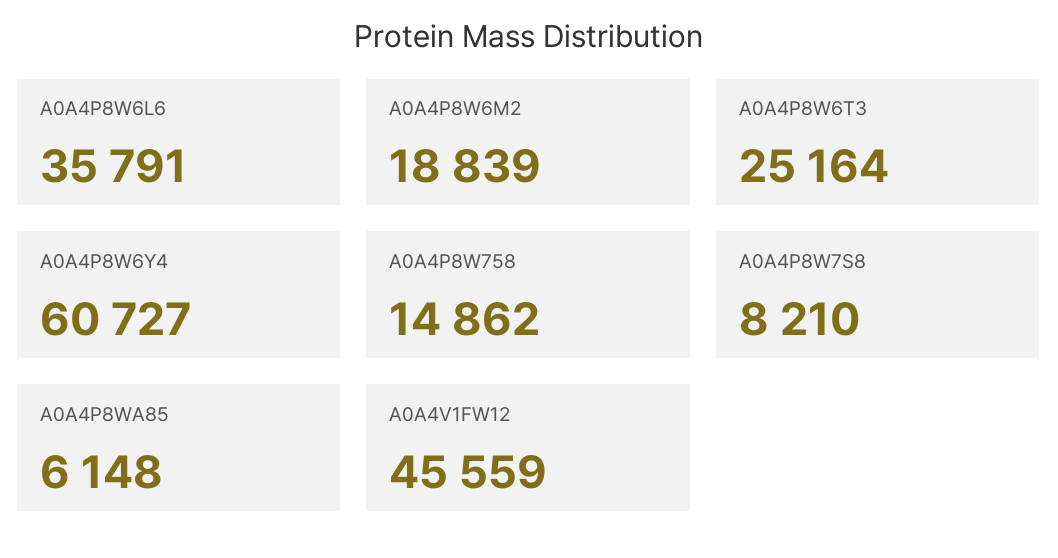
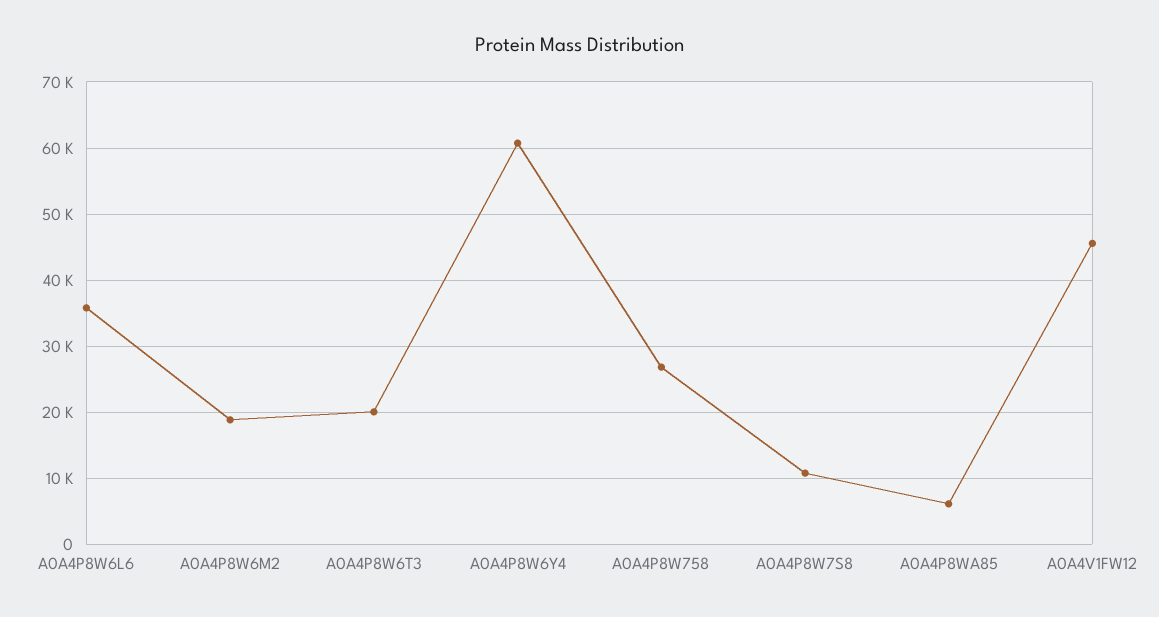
  {
    "A0A4P8W6L6": 35791,
    "A0A4P8W6M2": 18839,
-   "A0A4P8W6T3": 25164,
+   "A0A4P8W6T3": 20000,
    "A0A4P8W6Y4": 60727,
-   "A0A4P8W758": 14862,
+   "A0A4P8W758": 27000,
-   "A0A4P8W7S8": 8210,
+   "A0A4P8W7S8": 11000,
    "A0A4P8WA85": 6148,
    "A0A4V1FW12": 45559
  }

